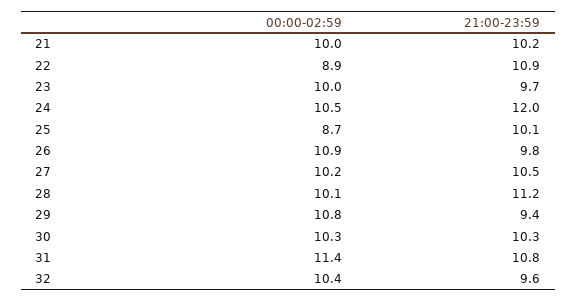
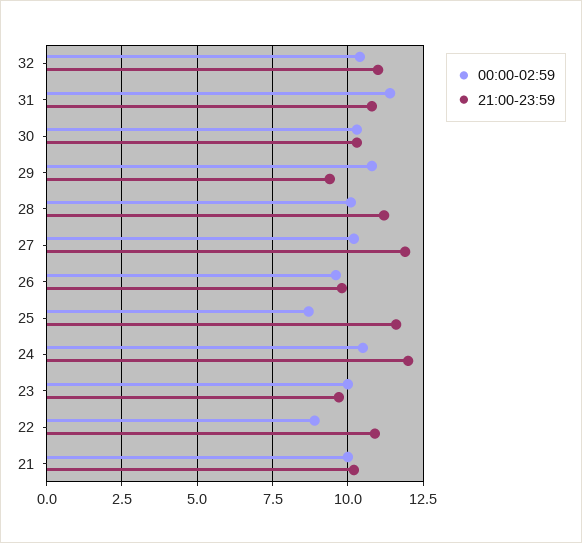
  {
    "00:00-02:59": {
      "21": 10,
      "22": 8.9,
      "23": 10,
      "24": 10.5,
      "25": 8.7,
-     "26": 10.9,
+     "26": 9.5,
      "27": 10.2,
      "28": 10.1,
      "29": 10.8,
      "30": 10.3,
      "31": 11.4,
      "32": 10.4
    },
    "21:00-23:59": {
      "21": 10.2,
      "22": 10.9,
      "23": 9.7,
      "24": 12,
-     "25": 10.1,
+     "25": 11.5,
      "26": 9.8,
-     "27": 10.5,
+     "27": 12,
      "28": 11.2,
      "29": 9.4,
      "30": 10.3,
      "31": 10.8,
-     "32": 9.6
+     "32": 11
    }
  }

